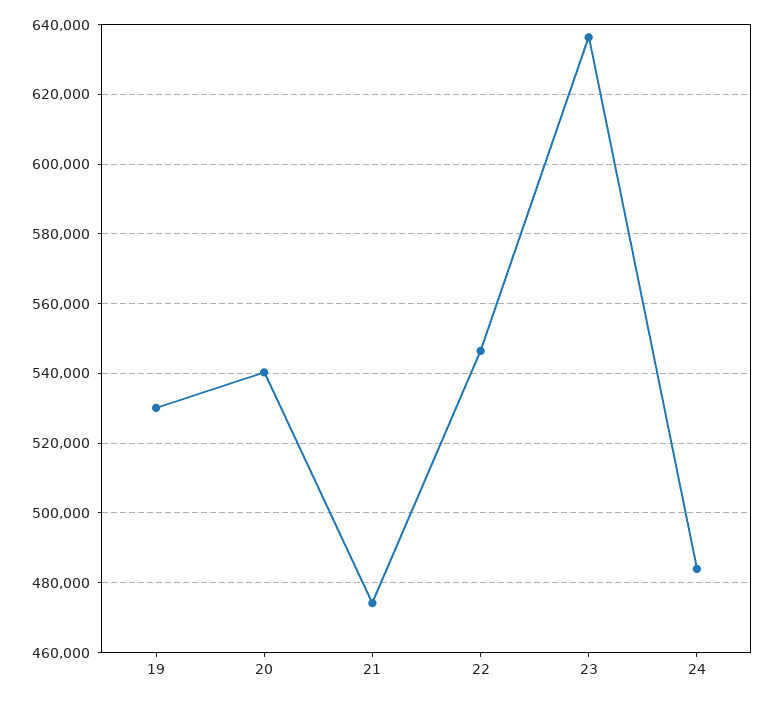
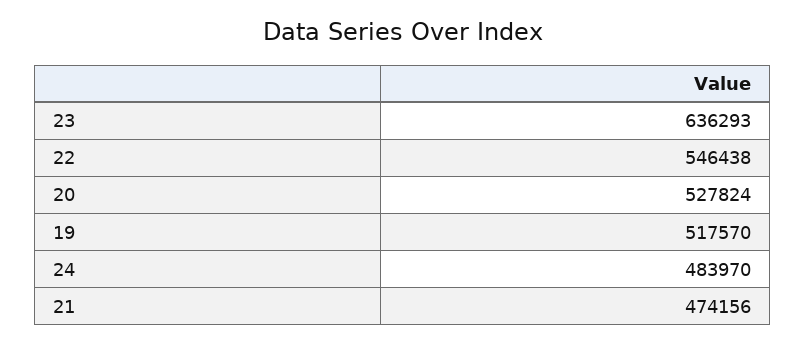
  {
-   "19": 530000,
+   "19": 517570,
-   "20": 540000,
+   "20": 527824,
    "21": 474156,
    "22": 546438,
    "23": 636293,
    "24": 483970
  }

